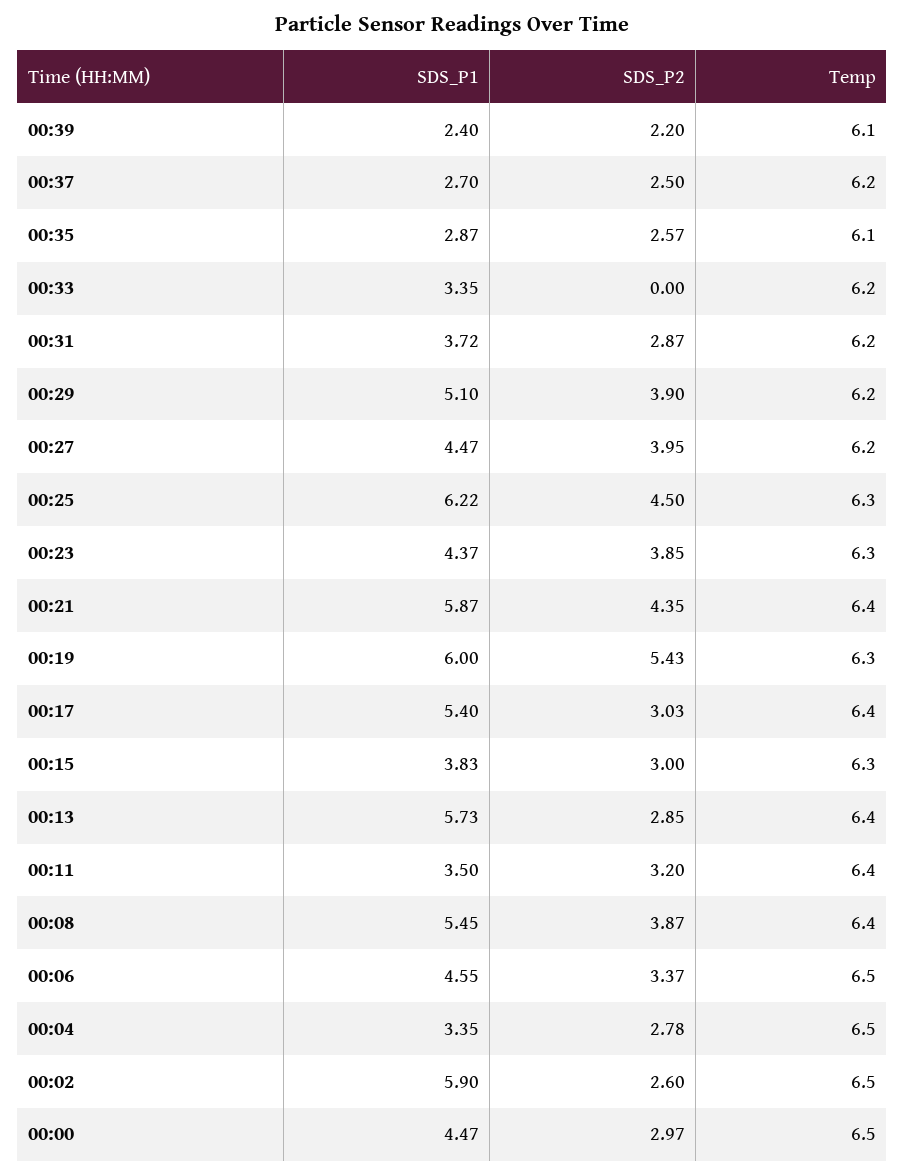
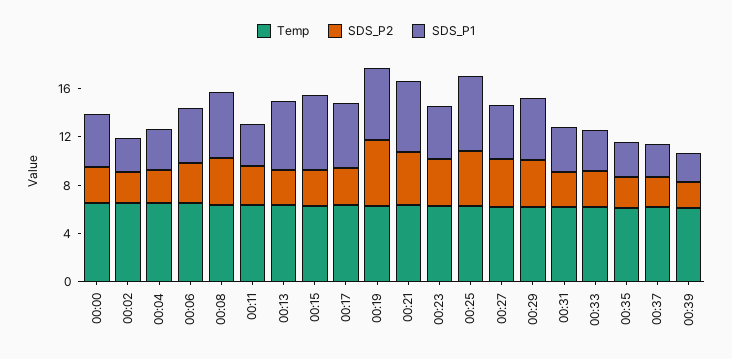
  {
    "SDS_P1": {
      "00:39": 2.4,
      "00:37": 2.7,
      "00:35": 2.87,
      "00:33": 3.35,
      "00:31": 3.72,
      "00:29": 5.1,
      "00:27": 4.47,
      "00:25": 6.22,
      "00:23": 4.37,
      "00:21": 5.87,
      "00:19": 6,
      "00:17": 5.4,
-     "00:15": 3.83,
+     "00:15": 6,
      "00:13": 5.73,
      "00:11": 3.5,
      "00:08": 5.45,
      "00:06": 4.55,
      "00:04": 3.35,
-     "00:02": 5.9,
+     "00:02": 3,
      "00:00": 4.47
    },
    "SDS_P2": {
      "00:39": 2.2,
      "00:37": 2.5,
      "00:35": 2.57,
-     "00:33": 0,
+     "00:33": 3,
      "00:31": 2.87,
      "00:29": 3.9,
      "00:27": 3.95,
      "00:25": 4.5,
      "00:23": 3.85,
      "00:21": 4.35,
      "00:19": 5.43,
      "00:17": 3.03,
      "00:15": 3,
      "00:13": 2.85,
      "00:11": 3.2,
      "00:08": 3.87,
      "00:06": 3.37,
      "00:04": 2.78,
      "00:02": 2.6,
      "00:00": 2.97
    },
    "Temp": {
      "00:39": 6.1,
      "00:37": 6.2,
      "00:35": 6.1,
      "00:33": 6.2,
      "00:31": 6.2,
      "00:29": 6.2,
      "00:27": 6.2,
      "00:25": 6.3,
      "00:23": 6.3,
      "00:21": 6.4,
      "00:19": 6.3,
      "00:17": 6.4,
      "00:15": 6.3,
      "00:13": 6.4,
      "00:11": 6.4,
      "00:08": 6.4,
      "00:06": 6.5,
      "00:04": 6.5,
      "00:02": 6.5,
      "00:00": 6.5
    }
  }

